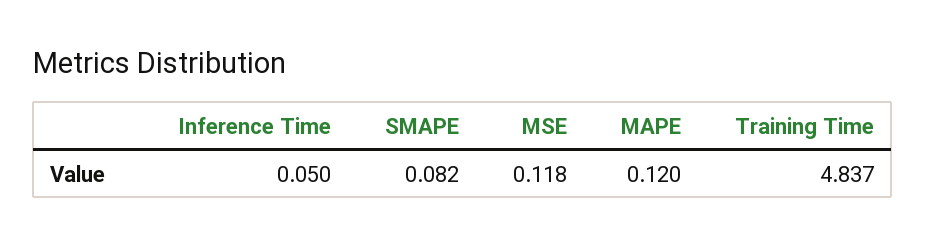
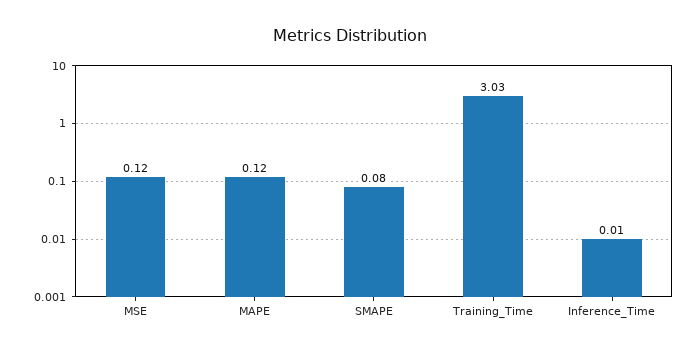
  {
-   "Inference Time": 0.05,
+   "Inference Time": 0.01,
    "SMAPE": 0.082,
    "MSE": 0.118,
    "MAPE": 0.12,
-   "Training Time": 4.837
+   "Training Time": 3.03
  }

